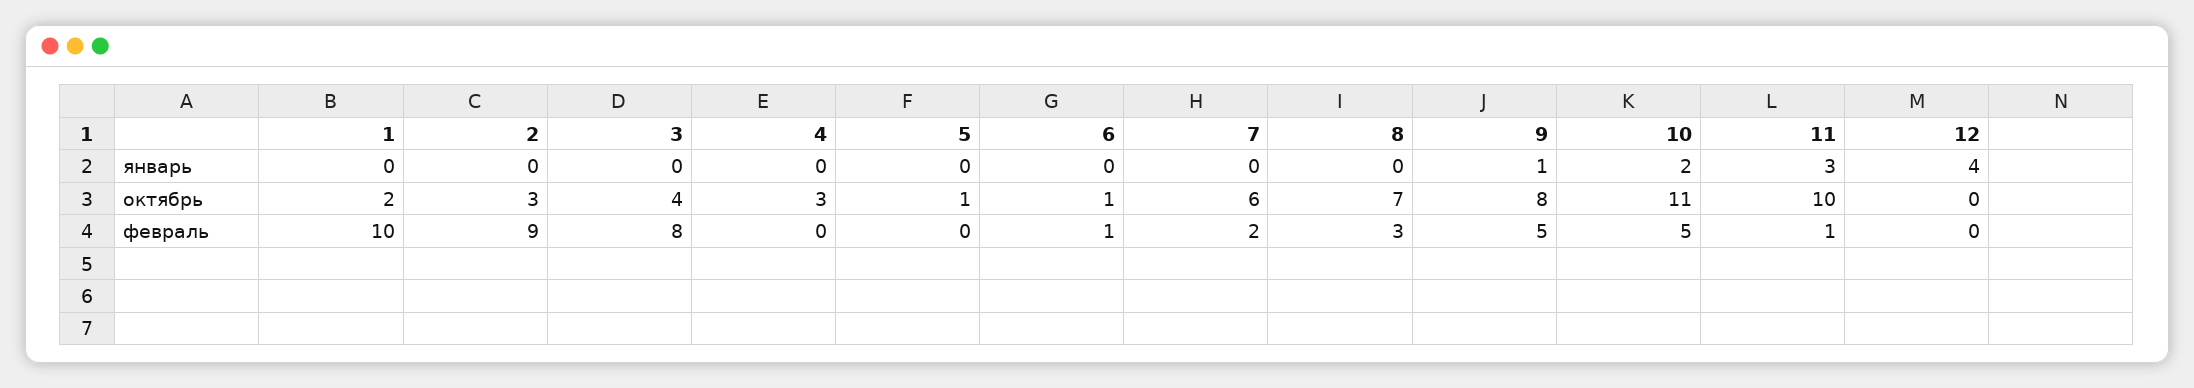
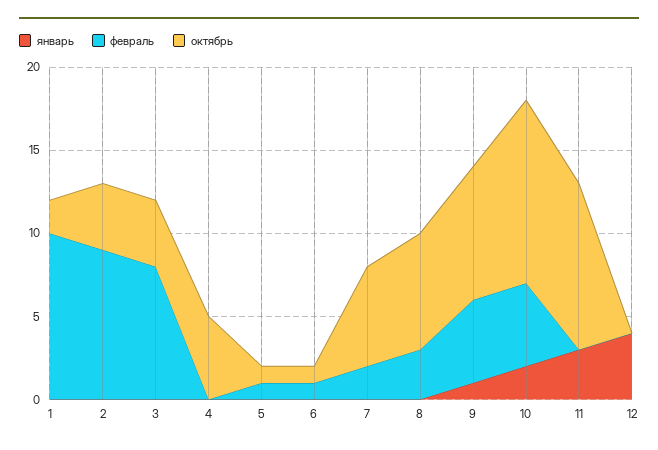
  {
    "январь": {
      "1": 0,
      "2": 0,
      "3": 0,
      "4": 0,
      "5": 0,
      "6": 0,
      "7": 0,
      "8": 0,
      "9": 1,
      "10": 2,
      "11": 3,
      "12": 4
    },
    "октябрь": {
      "1": 2,
-     "2": 3,
+     "2": 4,
      "3": 4,
-     "4": 3,
+     "4": 5,
      "5": 1,
      "6": 1,
      "7": 6,
      "8": 7,
      "9": 8,
      "10": 11,
      "11": 10,
      "12": 0
    },
    "февраль": {
      "1": 10,
      "2": 9,
      "3": 8,
      "4": 0,
-     "5": 0,
+     "5": 1,
      "6": 1,
      "7": 2,
      "8": 3,
      "9": 5,
      "10": 5,
-     "11": 1,
+     "11": 0,
      "12": 0
    }
  }

